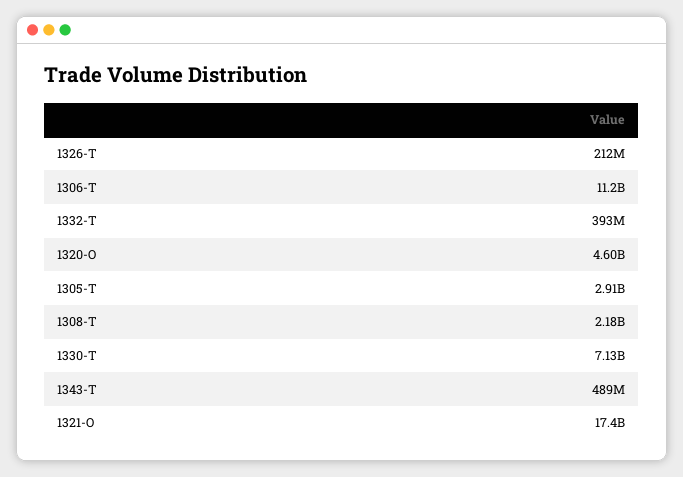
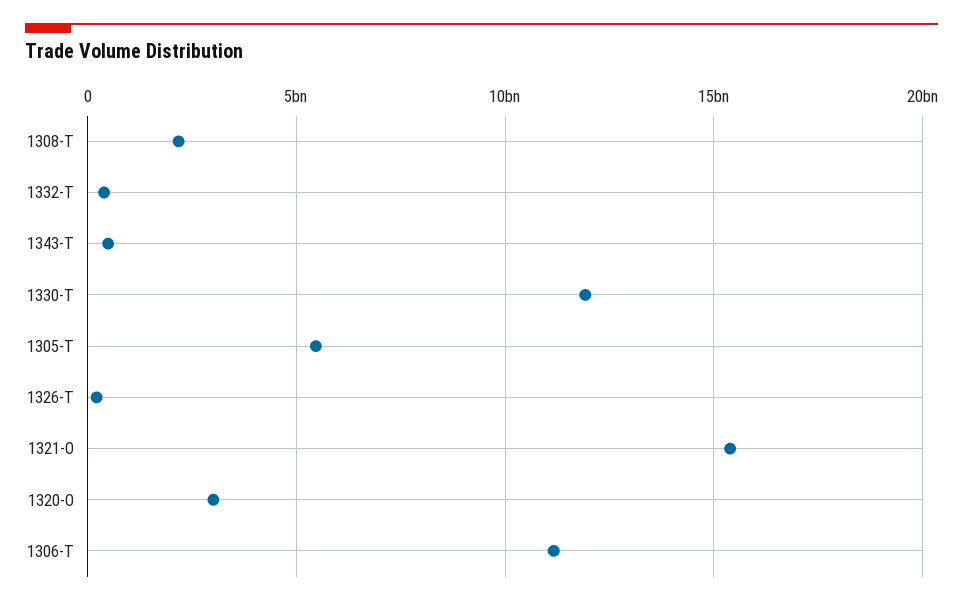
  {
    "1326-T": 212000000,
    "1306-T": 11200000000,
    "1332-T": 393000000,
-   "1320-O": 4600000000,
+   "1320-O": 3000000000,
-   "1305-T": 2910000000,
+   "1305-T": 5500000000,
    "1308-T": 2180000000,
-   "1330-T": 7130000000,
+   "1330-T": 12000000000,
    "1343-T": 489000000,
-   "1321-O": 17400000000
+   "1321-O": 15500000000
  }

